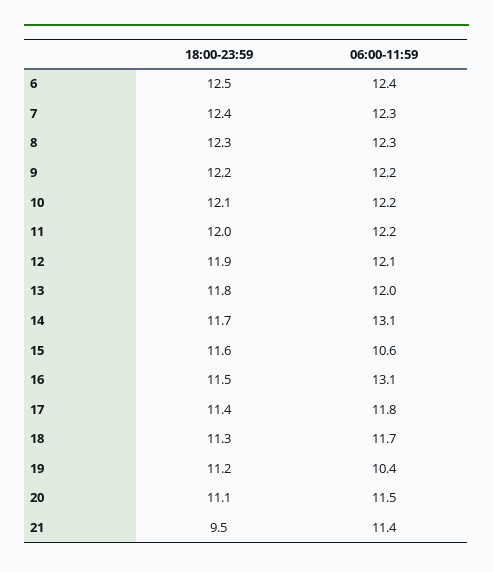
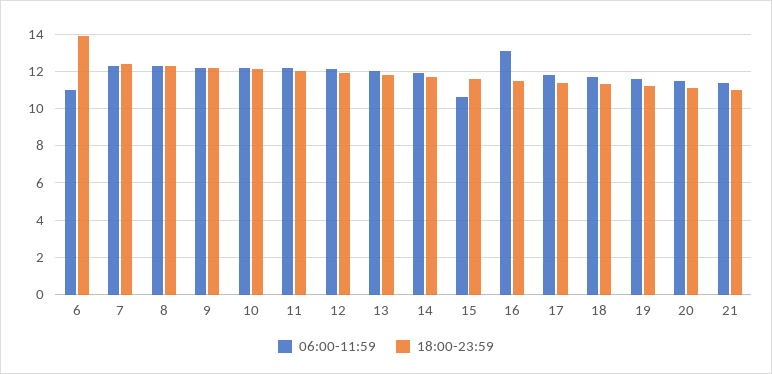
  {
    "18:00-23:59": {
-     "6": 12.5,
+     "6": 14,
      "7": 12.4,
      "8": 12.3,
      "9": 12.2,
      "10": 12.1,
      "11": 12,
      "12": 11.9,
      "13": 11.8,
      "14": 11.7,
      "15": 11.6,
      "16": 11.5,
      "17": 11.4,
      "18": 11.3,
      "19": 11.2,
      "20": 11.1,
-     "21": 9.5
+     "21": 11
    },
    "06:00-11:59": {
-     "6": 12.4,
+     "6": 11,
      "7": 12.3,
      "8": 12.3,
      "9": 12.2,
      "10": 12.2,
      "11": 12.2,
      "12": 12.1,
      "13": 12,
-     "14": 13.1,
+     "14": 12,
      "15": 10.6,
      "16": 13.1,
      "17": 11.8,
      "18": 11.7,
-     "19": 10.4,
+     "19": 11.5,
      "20": 11.5,
      "21": 11.4
    }
  }

